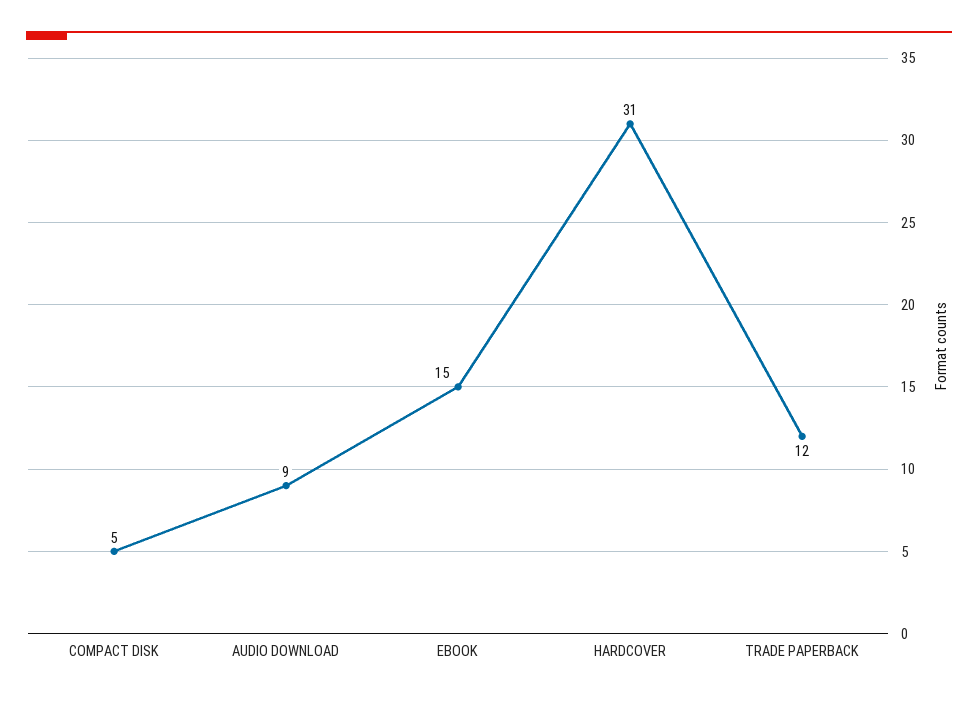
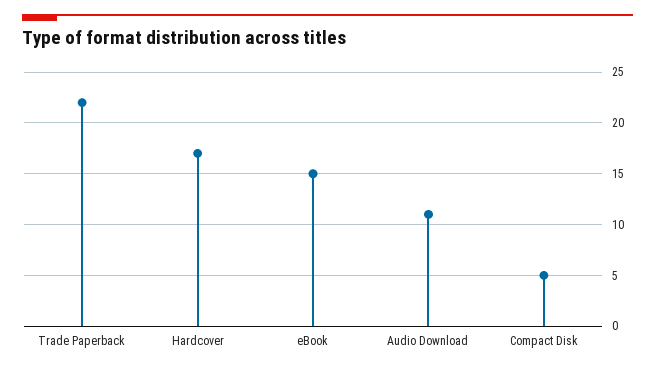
  {
    "COMPACT DISK": 5,
-   "AUDIO DOWNLOAD": 9,
+   "AUDIO DOWNLOAD": 11,
    "EBOOK": 15,
-   "HARDCOVER": 31,
+   "HARDCOVER": 17,
-   "TRADE PAPERBACK": 12
+   "TRADE PAPERBACK": 22
  }

